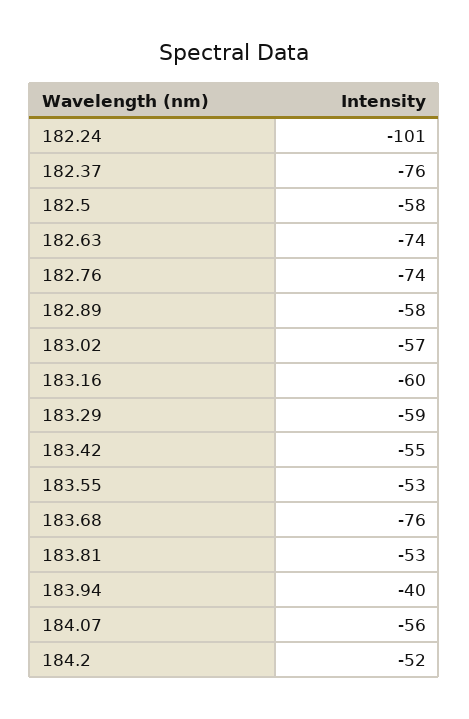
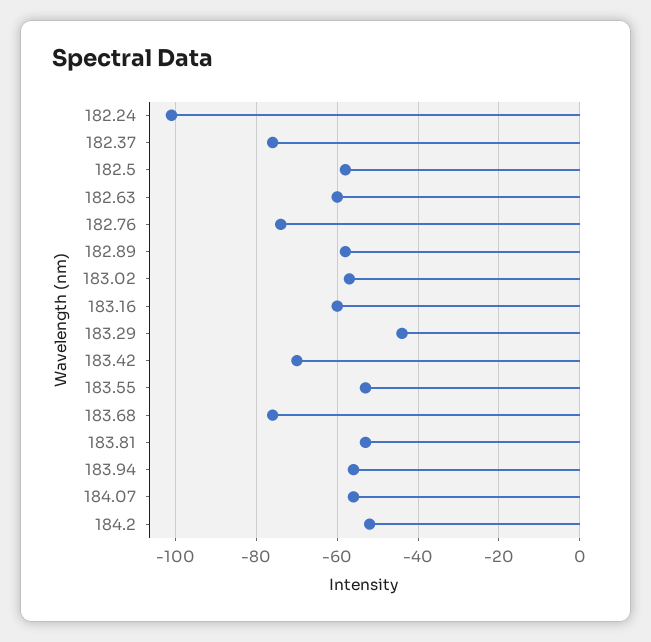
  {
    "182.24": -101,
    "182.37": -76,
    "182.5": -58,
-   "182.63": -74,
+   "182.63": -60,
    "182.76": -74,
    "182.89": -58,
    "183.02": -57,
    "183.16": -60,
-   "183.29": -59,
+   "183.29": -45,
-   "183.42": -55,
+   "183.42": -70,
    "183.55": -53,
    "183.68": -76,
    "183.81": -53,
-   "183.94": -40,
+   "183.94": -55,
    "184.07": -56,
    "184.2": -52
  }

